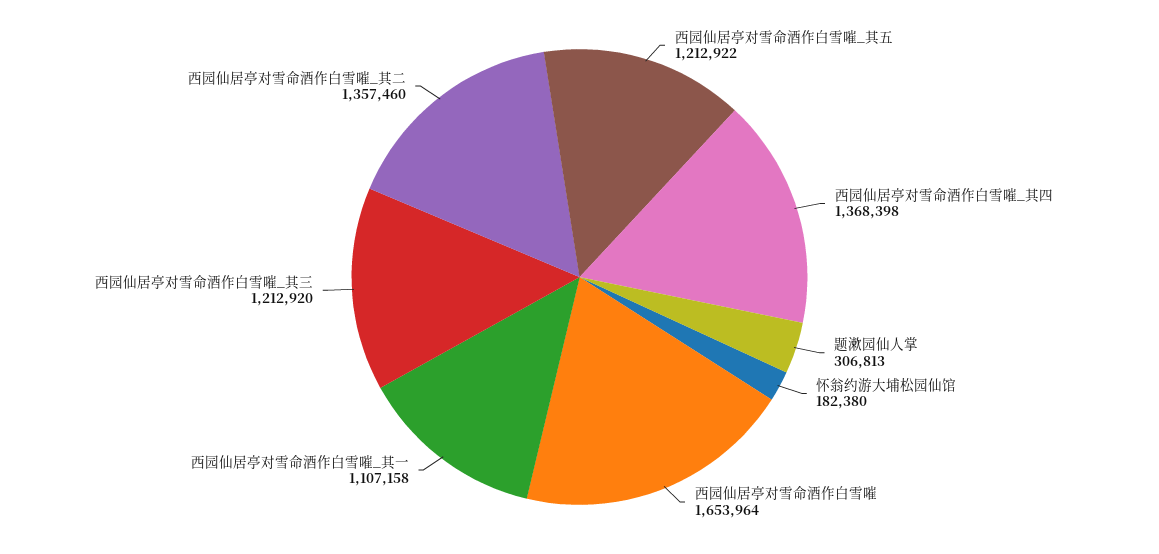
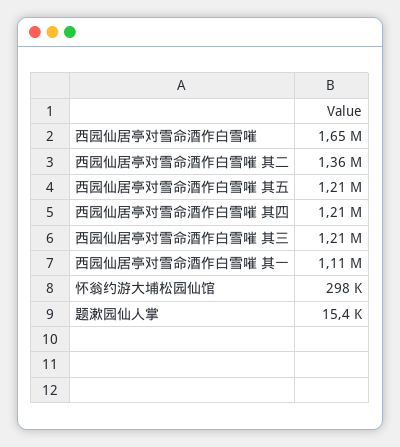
  {
    "西园仙居亭对雪命酒作白雪嗺_其五": 1212922,
-   "西园仙居亭对雪命酒作白雪嗺_其四": 1368398,
+   "西园仙居亭对雪命酒作白雪嗺_其四": 1210000,
-   "题漱园仙人掌": 306813,
+   "题漱园仙人掌": 15400,
-   "怀翁约游大埔松园仙馆": 182380,
+   "怀翁约游大埔松园仙馆": 298000,
    "西园仙居亭对雪命酒作白雪嗺": 1653964,
    "西园仙居亭对雪命酒作白雪嗺_其一": 1107158,
    "西园仙居亭对雪命酒作白雪嗺_其三": 1212920,
    "西园仙居亭对雪命酒作白雪嗺_其二": 1357460
  }

